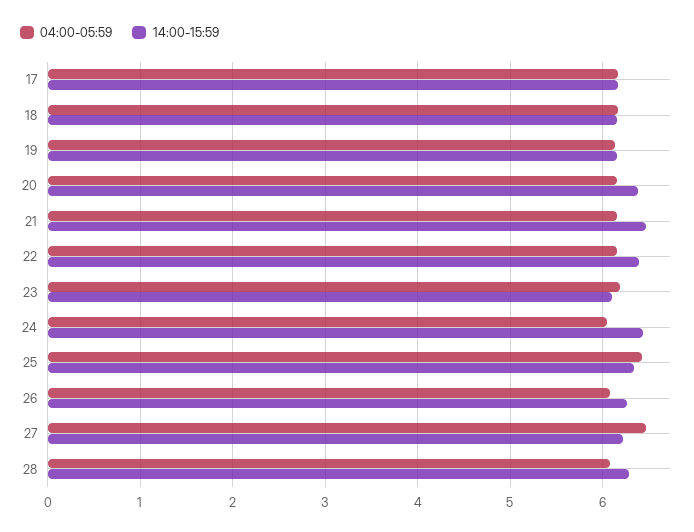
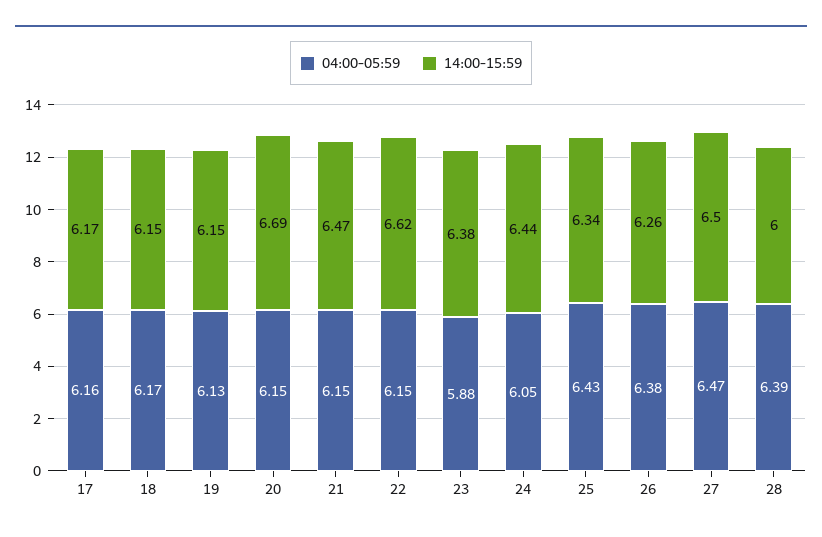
  {
    "04:00-05:59": {
      "17": 6.16,
      "18": 6.17,
      "19": 6.13,
      "20": 6.15,
      "21": 6.15,
      "22": 6.15,
-     "23": 6.2,
+     "23": 5.88,
      "24": 6.05,
      "25": 6.43,
-     "26": 6.1,
+     "26": 6.38,
      "27": 6.47,
-     "28": 6.1
+     "28": 6.39
    },
    "14:00-15:59": {
      "17": 6.17,
      "18": 6.15,
      "19": 6.15,
-     "20": 6.4,
+     "20": 6.69,
      "21": 6.47,
-     "22": 6.4,
+     "22": 6.62,
-     "23": 6.1,
+     "23": 6.38,
      "24": 6.44,
      "25": 6.34,
      "26": 6.26,
-     "27": 6.2,
+     "27": 6.5,
-     "28": 6.3
+     "28": 6
    }
  }

